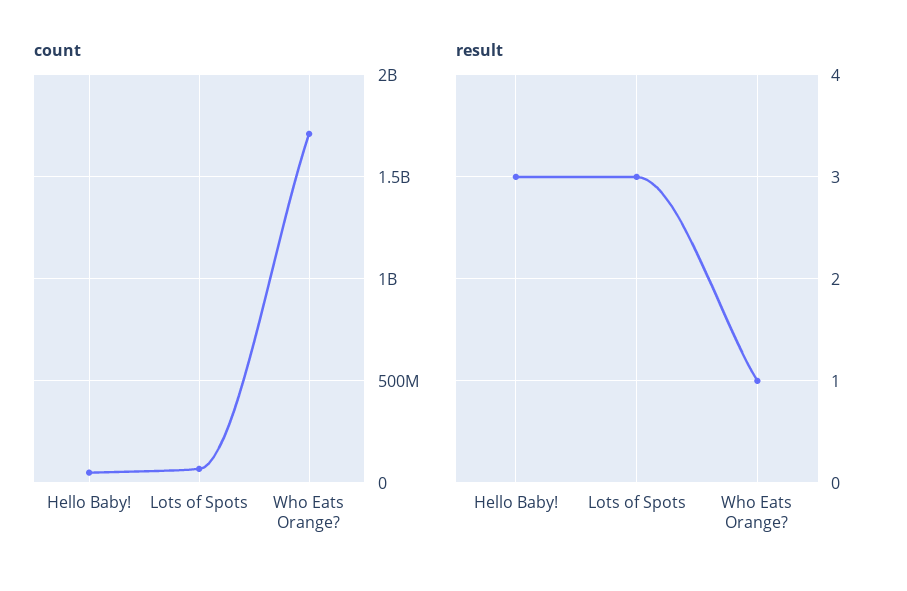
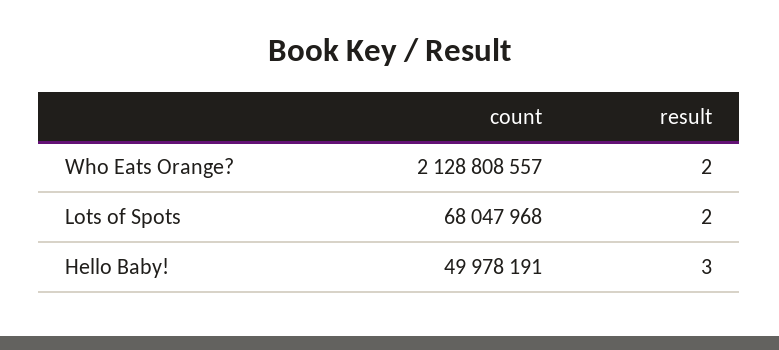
  {
    "count": {
      "Hello Baby!": 49978191,
      "Lots of Spots": 68047968,
-     "Who Eats Orange?": 1700000000
+     "Who Eats Orange?": 2128808557
    },
    "result": {
      "Hello Baby!": 3,
-     "Lots of Spots": 3,
+     "Lots of Spots": 2,
-     "Who Eats Orange?": 1
+     "Who Eats Orange?": 2
    }
  }

